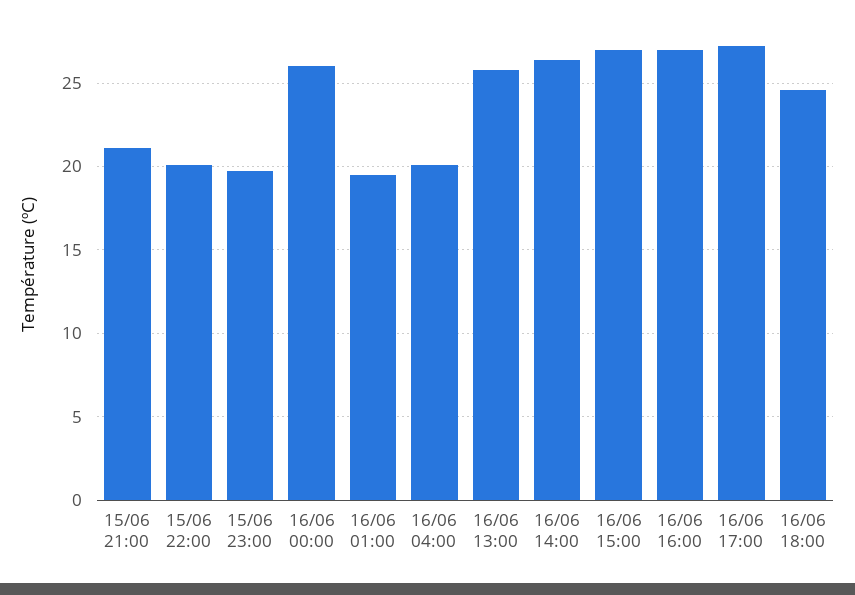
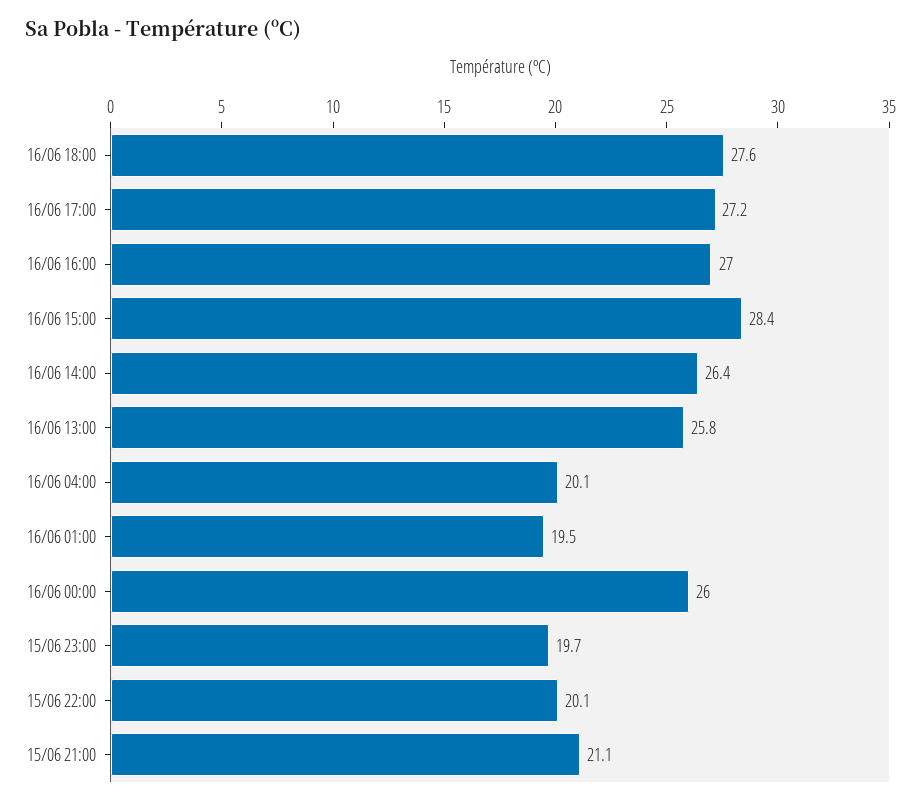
  {
    "15/06 21:00": 21.1,
    "15/06 22:00": 20.1,
    "15/06 23:00": 19.7,
    "16/06 00:00": 26,
    "16/06 01:00": 19.5,
    "16/06 04:00": 20.1,
    "16/06 13:00": 25.8,
    "16/06 14:00": 26.4,
-   "16/06 15:00": 27,
+   "16/06 15:00": 28.4,
    "16/06 16:00": 27,
    "16/06 17:00": 27.2,
-   "16/06 18:00": 24.5
+   "16/06 18:00": 27.6
  }

